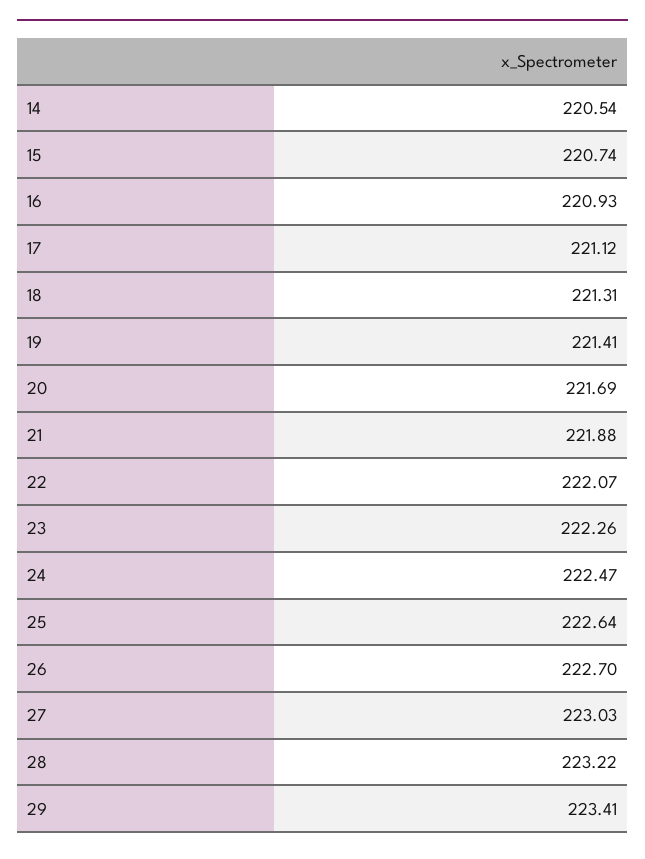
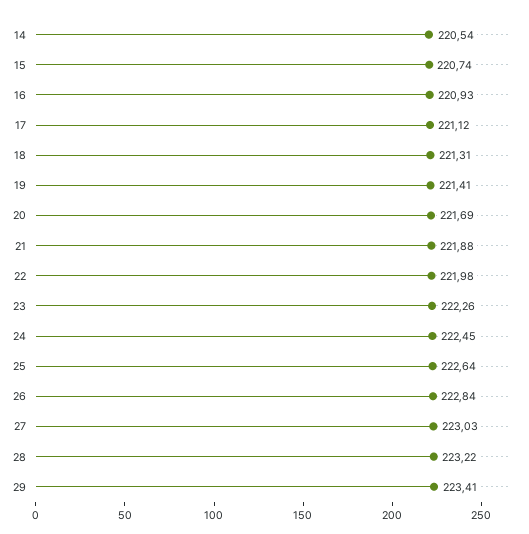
  {
    "14": 220.54,
    "15": 220.74,
    "16": 220.93,
    "17": 221.12,
    "18": 221.31,
    "19": 221.41,
    "20": 221.69,
    "21": 221.88,
-   "22": 222.07,
+   "22": 221.98,
    "23": 222.26,
-   "24": 222.47,
+   "24": 222.45,
    "25": 222.64,
-   "26": 222.7,
+   "26": 222.84,
    "27": 223.03,
    "28": 223.22,
    "29": 223.41
  }

